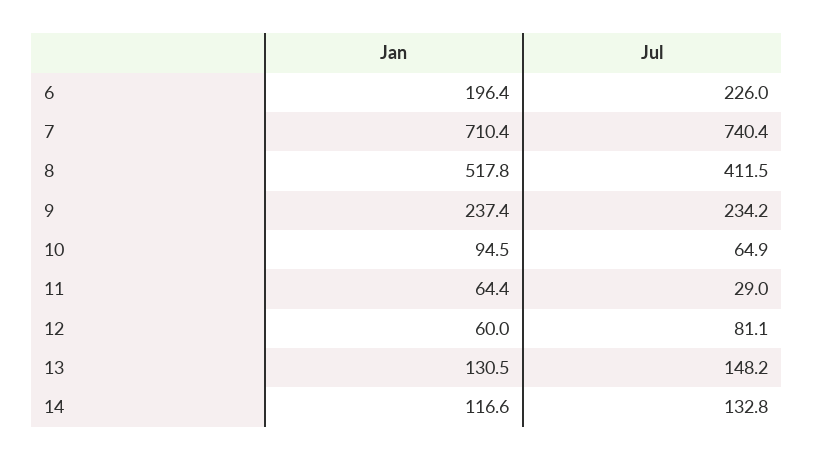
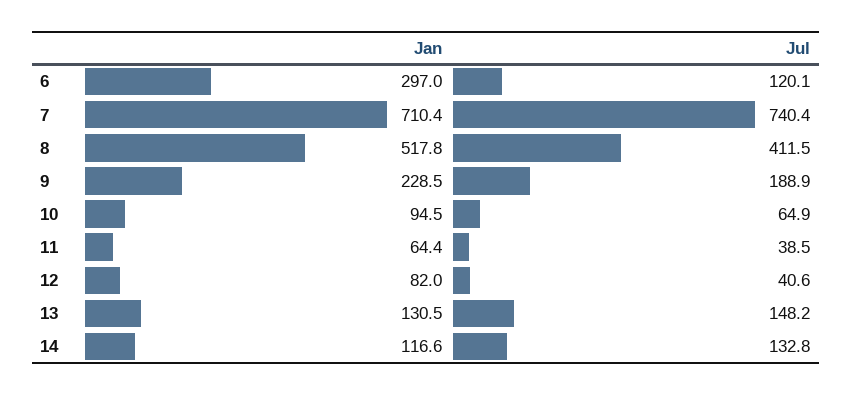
  {
    "Jan": {
-     "6": 196.4,
+     "6": 297,
      "7": 710.4,
      "8": 517.8,
-     "9": 237.4,
+     "9": 228.5,
      "10": 94.5,
      "11": 64.4,
-     "12": 60,
+     "12": 82,
      "13": 130.5,
      "14": 116.6
    },
    "Jul": {
-     "6": 226,
+     "6": 120.1,
      "7": 740.4,
      "8": 411.5,
-     "9": 234.2,
+     "9": 188.9,
      "10": 64.9,
-     "11": 29,
+     "11": 38.5,
-     "12": 81.1,
+     "12": 40.6,
      "13": 148.2,
      "14": 132.8
    }
  }

